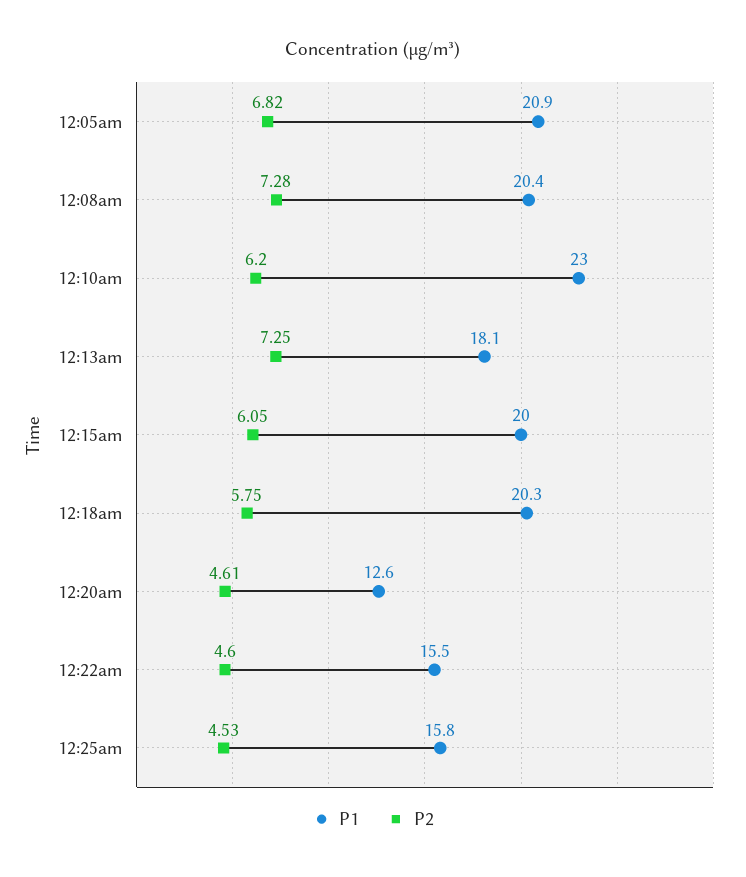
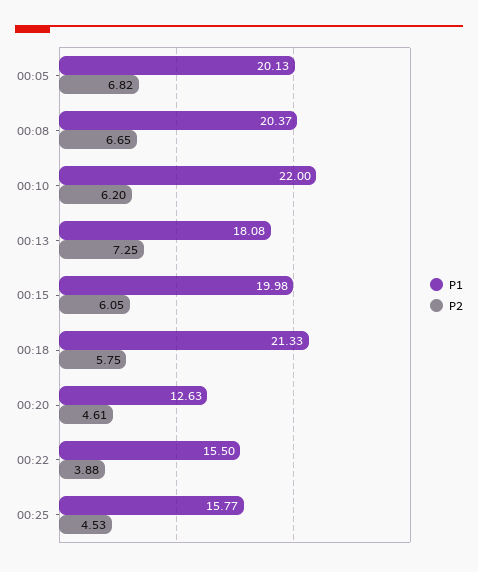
  {
    "P1": {
-     "12:05am": 20.9,
+     "12:05am": 20.13,
      "12:08am": 20.37,
-     "12:10am": 23,
+     "12:10am": 22,
      "12:13am": 18.08,
      "12:15am": 19.98,
-     "12:18am": 20.3,
+     "12:18am": 21.33,
      "12:20am": 12.63,
      "12:22am": 15.5,
      "12:25am": 15.77
    },
    "P2": {
      "12:05am": 6.82,
-     "12:08am": 7.28,
+     "12:08am": 6.65,
      "12:10am": 6.2,
      "12:13am": 7.25,
      "12:15am": 6.05,
      "12:18am": 5.75,
      "12:20am": 4.61,
-     "12:22am": 4.6,
+     "12:22am": 3.88,
      "12:25am": 4.53
    }
  }

